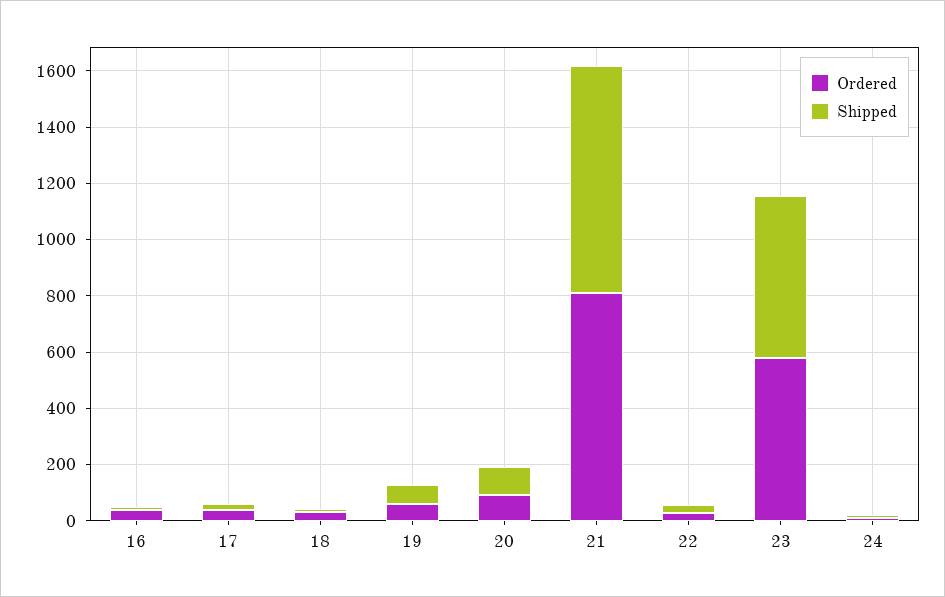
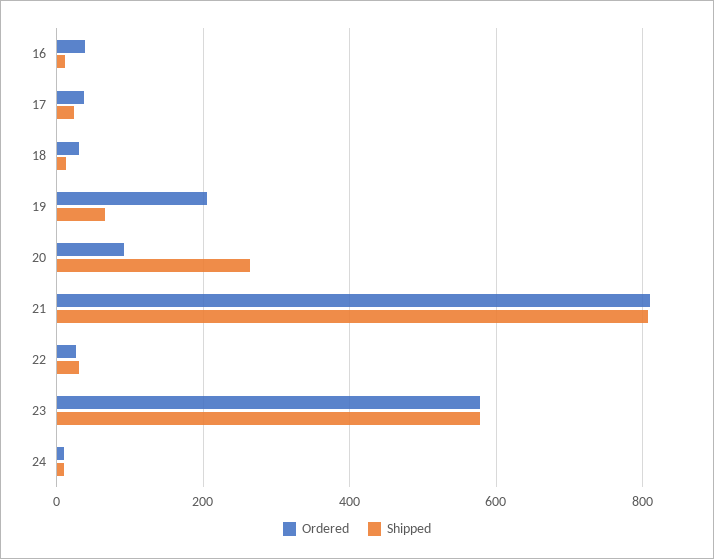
  {
    "Ordered": {
      "16": 40,
      "17": 40,
      "18": 40,
-     "19": 50,
+     "19": 200,
      "20": 100,
      "21": 800,
      "22": 20,
      "23": 580,
      "24": 0
    },
    "Shipped": {
      "16": 20,
      "17": 20,
      "18": 20,
      "19": 60,
-     "20": 100,
+     "20": 260,
      "21": 800,
      "22": 20,
      "23": 580,
      "24": 20
    }
  }

